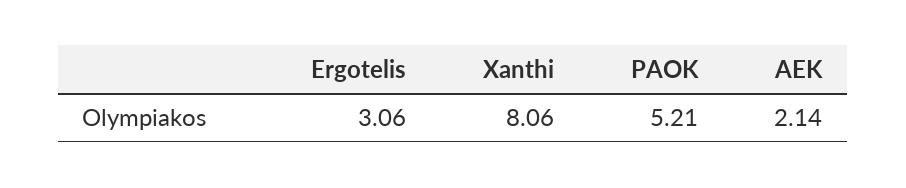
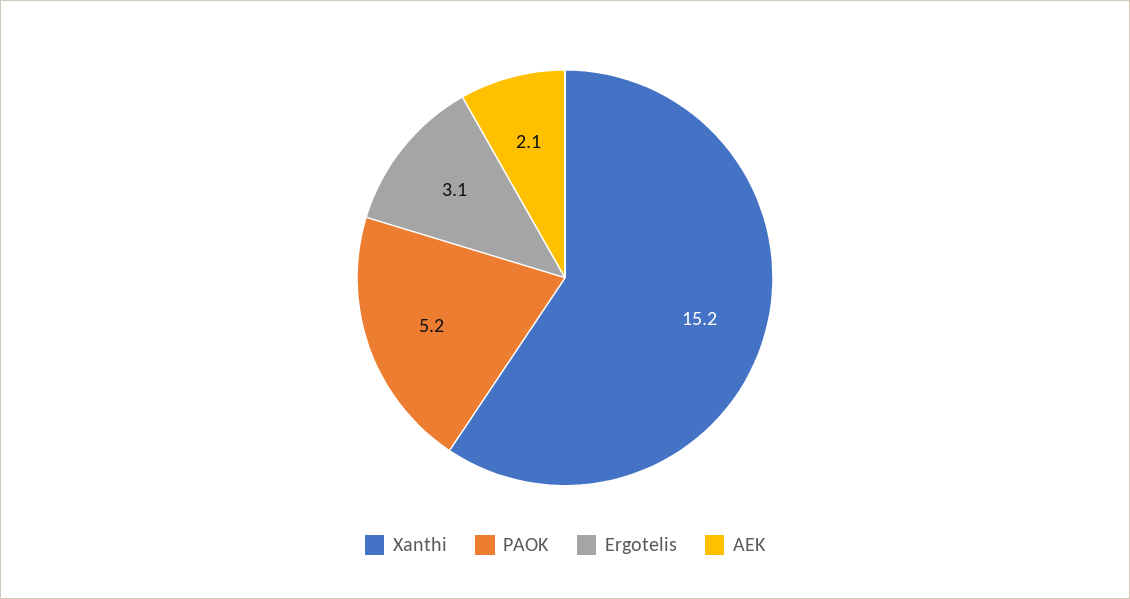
  {
    "Ergotelis": 3.06,
-   "Xanthi": 8.06,
+   "Xanthi": 15.2,
    "PAOK": 5.21,
    "AEK": 2.14
  }

